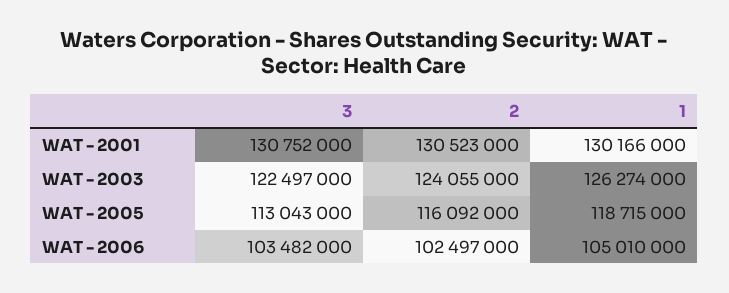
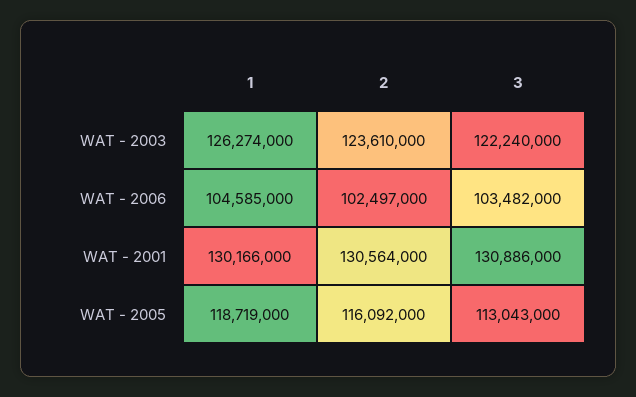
  {
    "3": {
-     "WAT - 2001": 130752000,
+     "WAT - 2001": 130886000,
-     "WAT - 2003": 122497000,
+     "WAT - 2003": 122240000,
      "WAT - 2005": 113043000,
      "WAT - 2006": 103482000
    },
    "2": {
-     "WAT - 2001": 130523000,
+     "WAT - 2001": 130564000,
-     "WAT - 2003": 124055000,
+     "WAT - 2003": 123610000,
      "WAT - 2005": 116092000,
      "WAT - 2006": 102497000
    },
    "1": {
      "WAT - 2001": 130166000,
      "WAT - 2003": 126274000,
-     "WAT - 2005": 118715000,
+     "WAT - 2005": 118719000,
-     "WAT - 2006": 105010000
+     "WAT - 2006": 104585000
    }
  }

